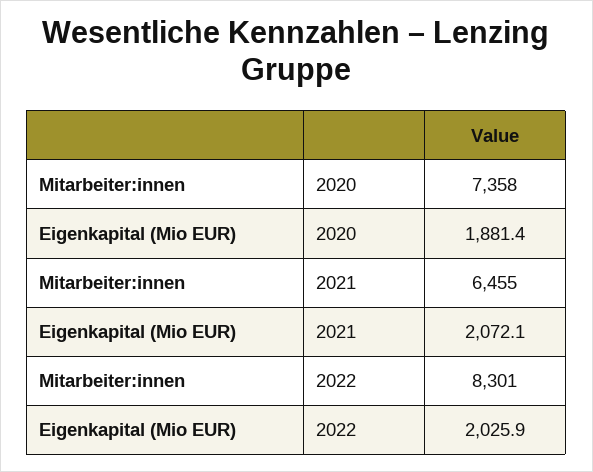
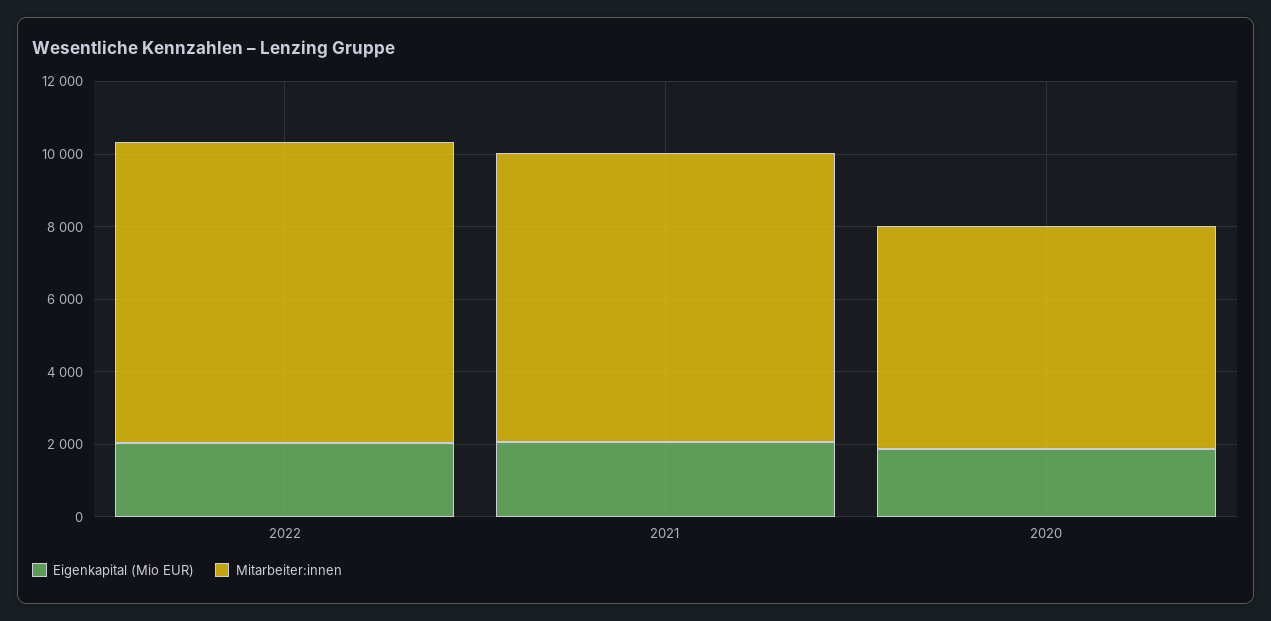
  {
    "Mitarbeiter:innen": {
-     "2020": 7358,
+     "2020": 6000,
-     "2021": 6455,
+     "2021": 8000,
      "2022": 8301
    },
    "Eigenkapital (Mio EUR)": {
      "2020": 1881.4,
      "2021": 2072.1,
      "2022": 2025.9
    }
  }

